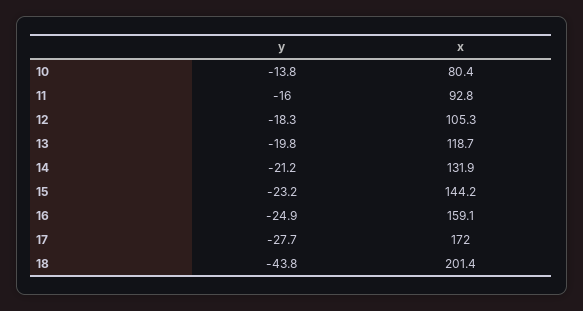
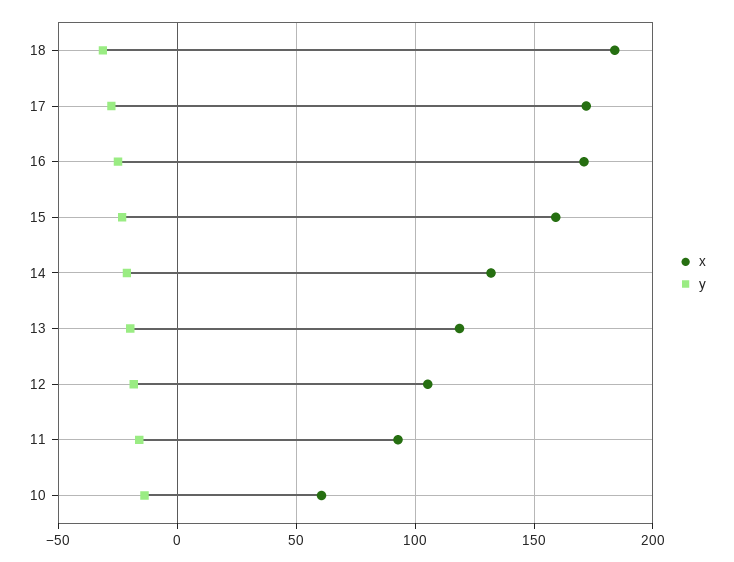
  {
    "y": {
      "10": -13.8,
      "11": -16,
      "12": -18.3,
      "13": -19.8,
      "14": -21.2,
      "15": -23.2,
      "16": -24.9,
      "17": -27.7,
-     "18": -43.8
+     "18": -30
    },
    "x": {
-     "10": 80.4,
+     "10": 60,
      "11": 92.8,
      "12": 105.3,
      "13": 118.7,
      "14": 131.9,
-     "15": 144.2,
+     "15": 160,
-     "16": 159.1,
+     "16": 170,
      "17": 172,
-     "18": 201.4
+     "18": 185
    }
  }

